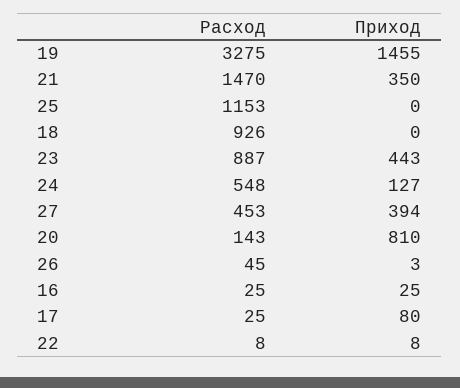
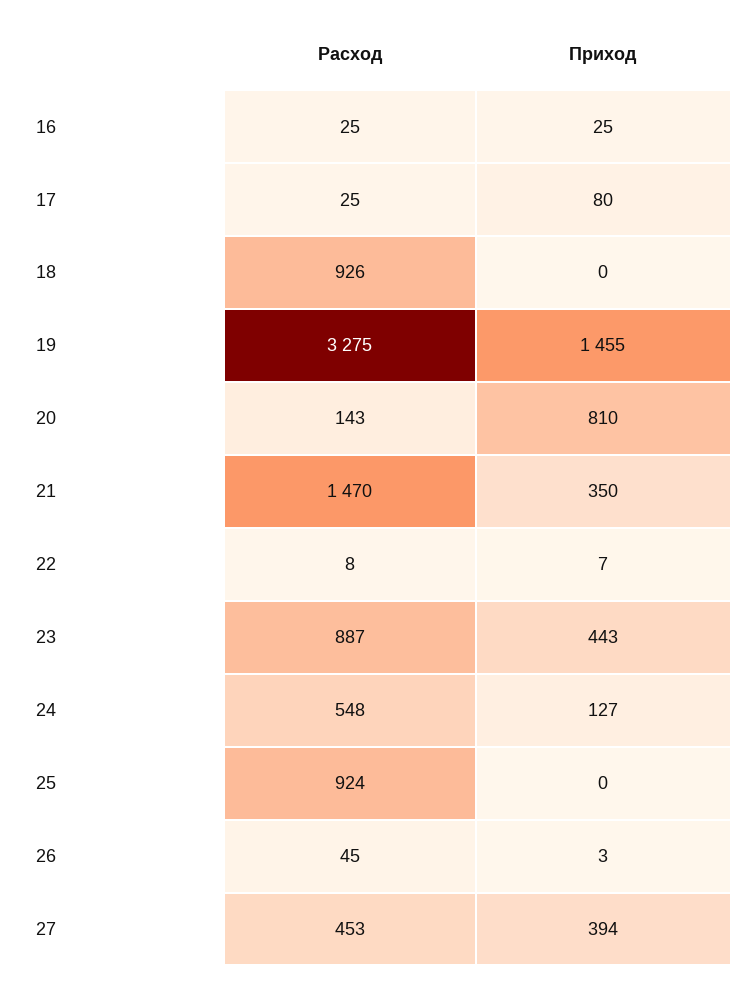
  {
    "Расход": {
      "19": 3275,
      "21": 1470,
-     "25": 1153,
+     "25": 924,
      "18": 926,
      "23": 887,
      "24": 548,
      "27": 453,
      "20": 143,
      "26": 45,
      "16": 25,
      "17": 25,
      "22": 8
    },
    "Приход": {
      "19": 1455,
      "21": 350,
      "25": 0,
      "18": 0,
      "23": 443,
      "24": 127,
      "27": 394,
      "20": 810,
      "26": 3,
      "16": 25,
      "17": 80,
-     "22": 8
+     "22": 7
    }
  }

